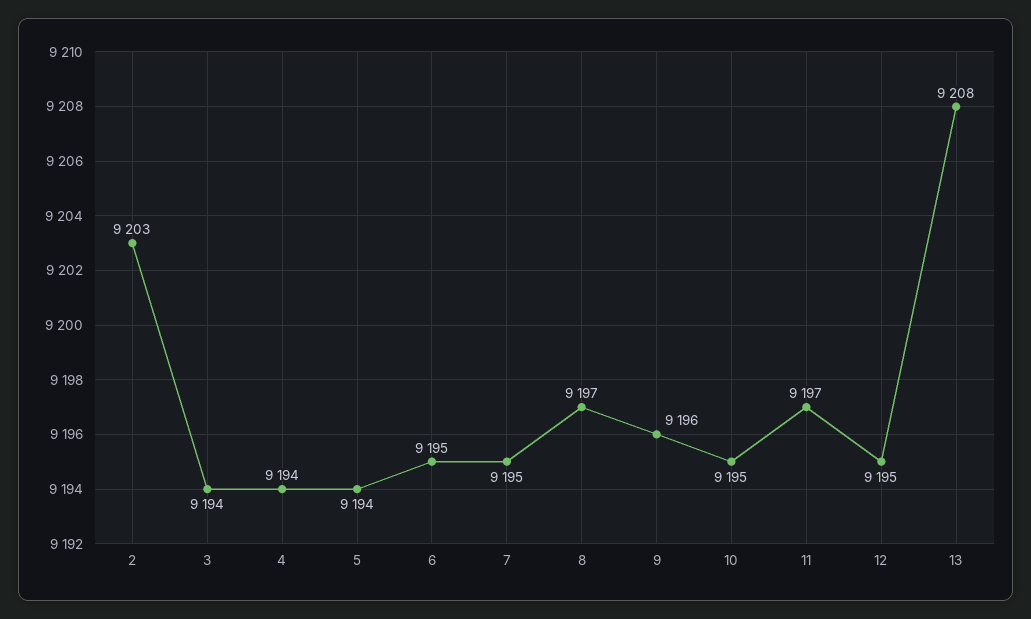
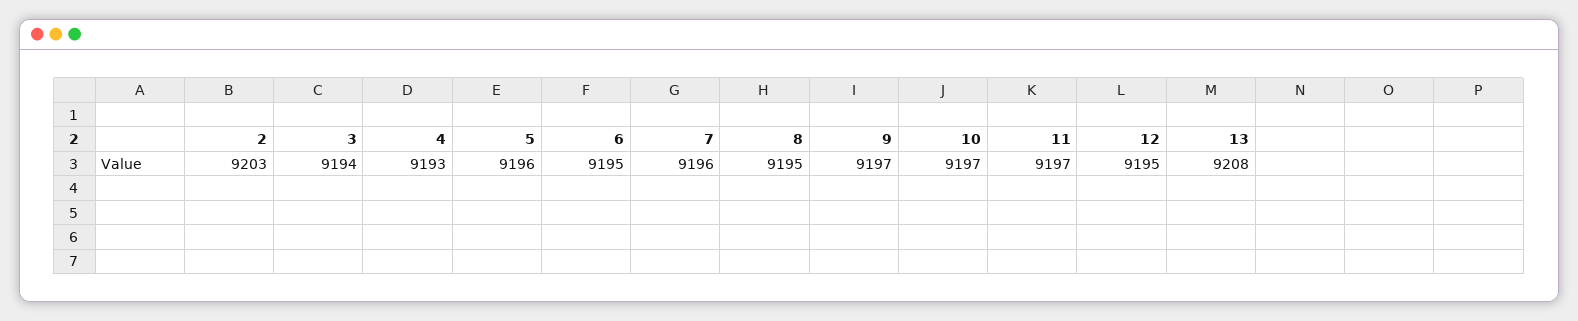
  {
    "2": 9203,
    "3": 9194,
-   "4": 9194,
+   "4": 9193,
-   "5": 9194,
+   "5": 9196,
    "6": 9195,
-   "7": 9195,
+   "7": 9196,
-   "8": 9197,
+   "8": 9195,
-   "9": 9196,
+   "9": 9197,
-   "10": 9195,
+   "10": 9197,
    "11": 9197,
    "12": 9195,
    "13": 9208
  }

